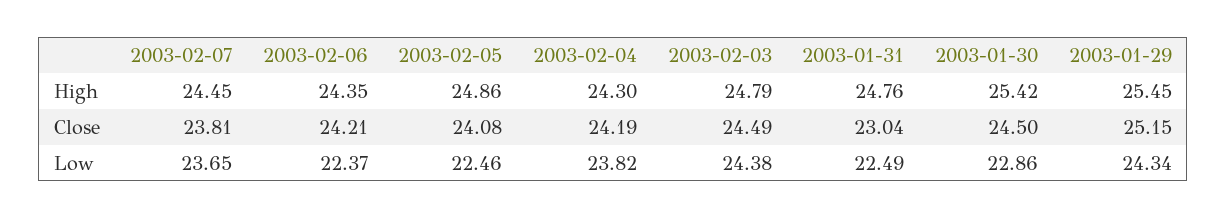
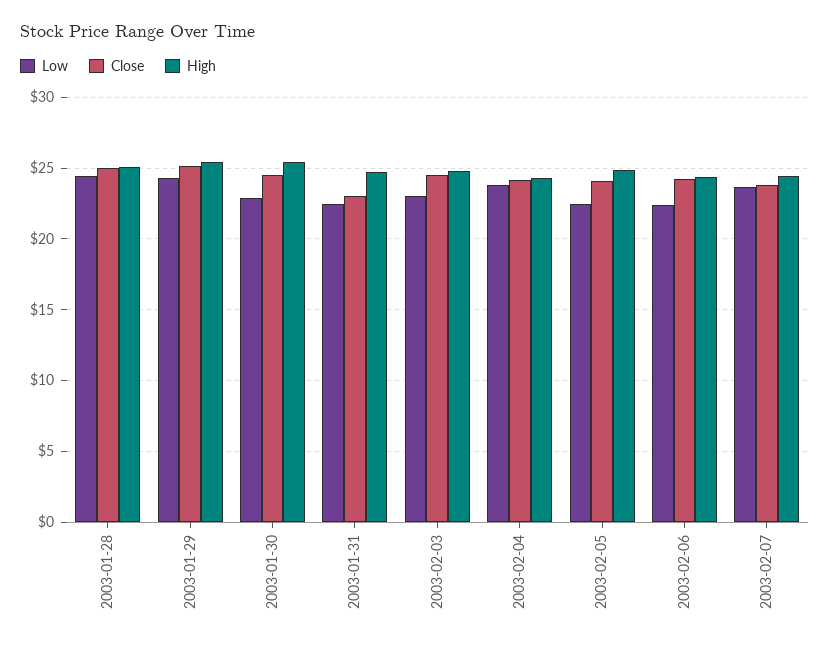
  {
    "High": {
      "2003-02-07": 24.45,
      "2003-02-06": 24.35,
      "2003-02-05": 24.86,
      "2003-02-04": 24.3,
      "2003-02-03": 24.79,
      "2003-01-31": 24.76,
      "2003-01-30": 25.42,
-     "2003-01-29": 25.45
+     "2003-01-29": 25.45,
+     "2003-01-28": 25
    },
    "Close": {
      "2003-02-07": 23.81,
      "2003-02-06": 24.21,
      "2003-02-05": 24.08,
      "2003-02-04": 24.19,
      "2003-02-03": 24.49,
      "2003-01-31": 23.04,
      "2003-01-30": 24.5,
-     "2003-01-29": 25.15
+     "2003-01-29": 25.15,
+     "2003-01-28": 25
    },
    "Low": {
      "2003-02-07": 23.65,
      "2003-02-06": 22.37,
      "2003-02-05": 22.46,
      "2003-02-04": 23.82,
-     "2003-02-03": 24.38,
+     "2003-02-03": 23,
      "2003-01-31": 22.49,
      "2003-01-30": 22.86,
-     "2003-01-29": 24.34
+     "2003-01-29": 24.34,
+     "2003-01-28": 24.5
    }
  }

